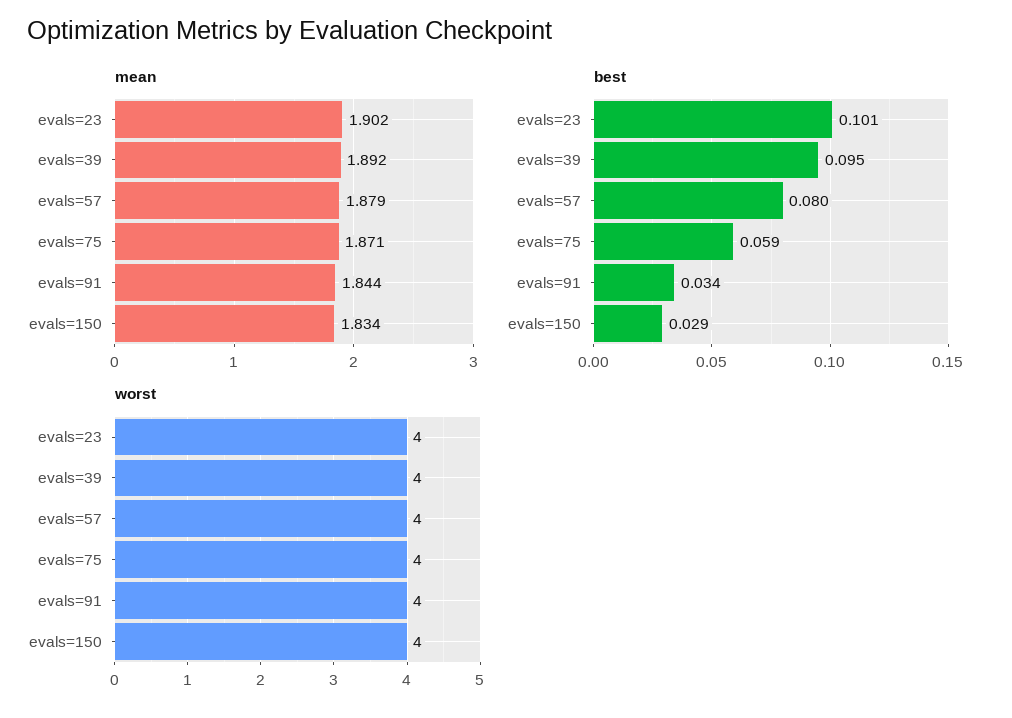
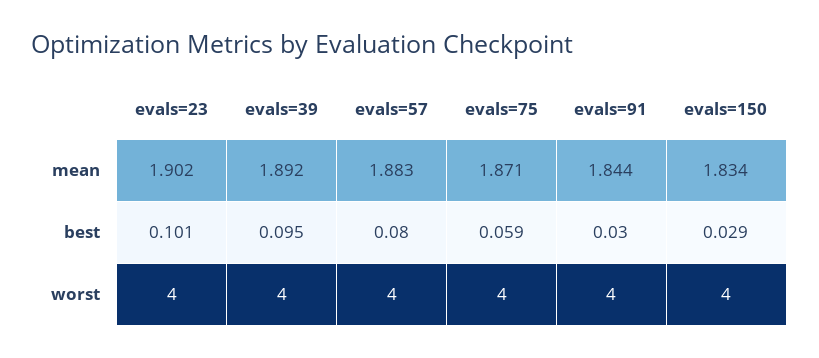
  {
    "mean": {
      "evals=23": 1.902,
      "evals=39": 1.892,
-     "evals=57": 1.879,
+     "evals=57": 1.883,
      "evals=75": 1.871,
      "evals=91": 1.844,
      "evals=150": 1.834
    },
    "best": {
      "evals=23": 0.101,
      "evals=39": 0.095,
      "evals=57": 0.08,
      "evals=75": 0.059,
-     "evals=91": 0.034,
+     "evals=91": 0.03,
      "evals=150": 0.029
    },
    "worst": {
      "evals=23": 4,
      "evals=39": 4,
      "evals=57": 4,
      "evals=75": 4,
      "evals=91": 4,
      "evals=150": 4
    }
  }

